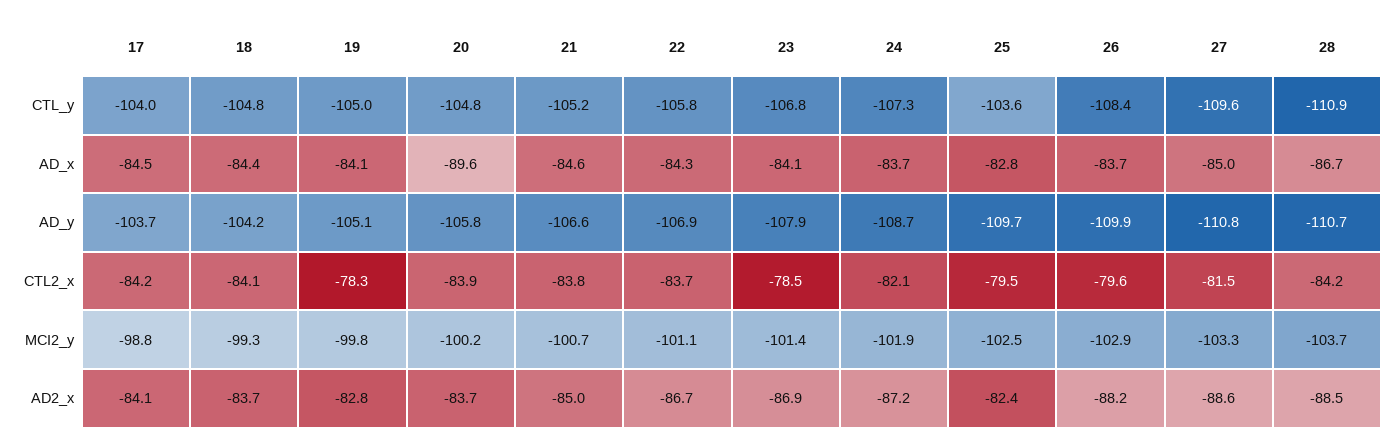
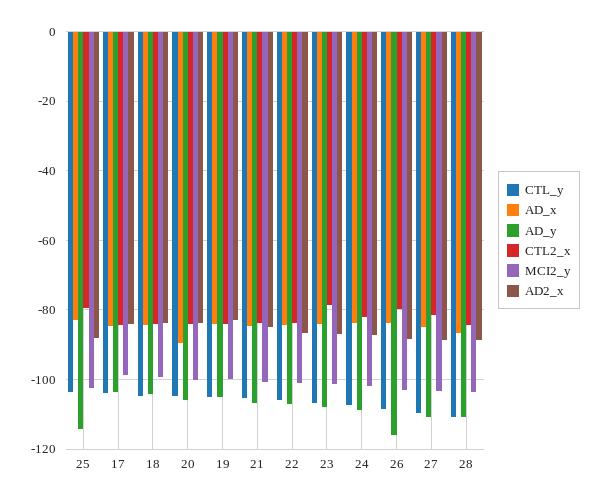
  {
    "CTL_y": {
      "17": -104,
      "18": -104.8,
      "19": -105,
      "20": -104.8,
      "21": -105.2,
      "22": -105.8,
      "23": -106.8,
      "24": -107.3,
      "25": -103.6,
      "26": -108.4,
      "27": -109.6,
      "28": -110.9
    },
    "AD_x": {
      "17": -84.5,
      "18": -84.4,
      "19": -84.1,
      "20": -89.6,
      "21": -84.6,
      "22": -84.3,
      "23": -84.1,
      "24": -83.7,
      "25": -82.8,
      "26": -83.7,
      "27": -85,
      "28": -86.7
    },
    "AD_y": {
      "17": -103.7,
      "18": -104.2,
      "19": -105.1,
      "20": -105.8,
      "21": -106.6,
      "22": -106.9,
      "23": -107.9,
      "24": -108.7,
-     "25": -109.7,
+     "25": -114,
-     "26": -109.9,
+     "26": -116,
      "27": -110.8,
      "28": -110.7
    },
    "CTL2_x": {
      "17": -84.2,
      "18": -84.1,
-     "19": -78.3,
+     "19": -84,
      "20": -83.9,
      "21": -83.8,
      "22": -83.7,
      "23": -78.5,
      "24": -82.1,
      "25": -79.5,
      "26": -79.6,
      "27": -81.5,
      "28": -84.2
    },
    "MCI2_y": {
      "17": -98.8,
      "18": -99.3,
      "19": -99.8,
      "20": -100.2,
      "21": -100.7,
      "22": -101.1,
      "23": -101.4,
      "24": -101.9,
      "25": -102.5,
      "26": -102.9,
      "27": -103.3,
      "28": -103.7
    },
    "AD2_x": {
      "17": -84.1,
      "18": -83.7,
      "19": -82.8,
      "20": -83.7,
      "21": -85,
      "22": -86.7,
      "23": -86.9,
      "24": -87.2,
-     "25": -82.4,
+     "25": -88,
      "26": -88.2,
      "27": -88.6,
      "28": -88.5
    }
  }

